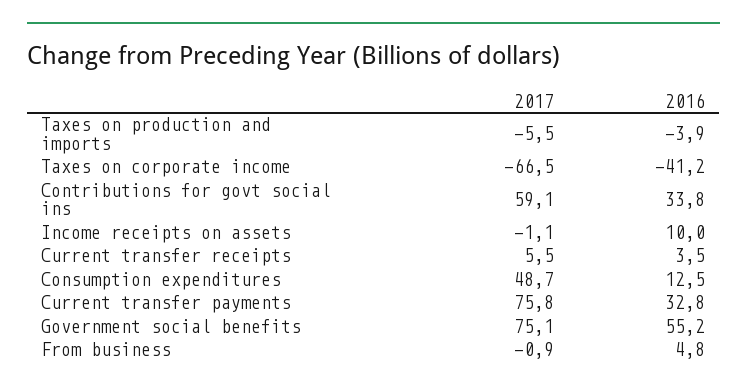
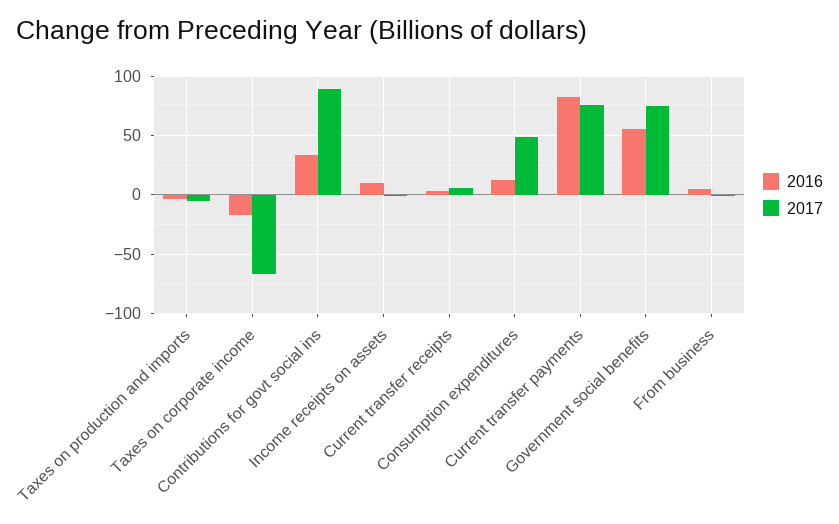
  {
    "2017": {
      "Taxes on production and imports": -5.5,
      "Taxes on corporate income": -66.5,
-     "Contributions for govt social ins": 59.1,
+     "Contributions for govt social ins": 90,
      "Income receipts on assets": -1.1,
      "Current transfer receipts": 5.5,
      "Consumption expenditures": 48.7,
      "Current transfer payments": 75.8,
      "Government social benefits": 75.1,
      "From business": -0.9
    },
    "2016": {
      "Taxes on production and imports": -3.9,
-     "Taxes on corporate income": -41.2,
+     "Taxes on corporate income": -20,
      "Contributions for govt social ins": 33.8,
      "Income receipts on assets": 10,
      "Current transfer receipts": 3.5,
      "Consumption expenditures": 12.5,
-     "Current transfer payments": 32.8,
+     "Current transfer payments": 80,
      "Government social benefits": 55.2,
      "From business": 4.8
    }
  }

